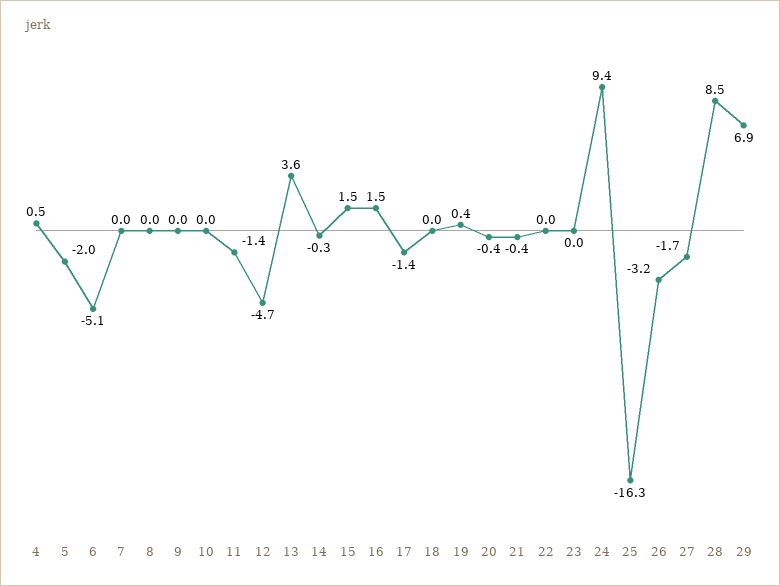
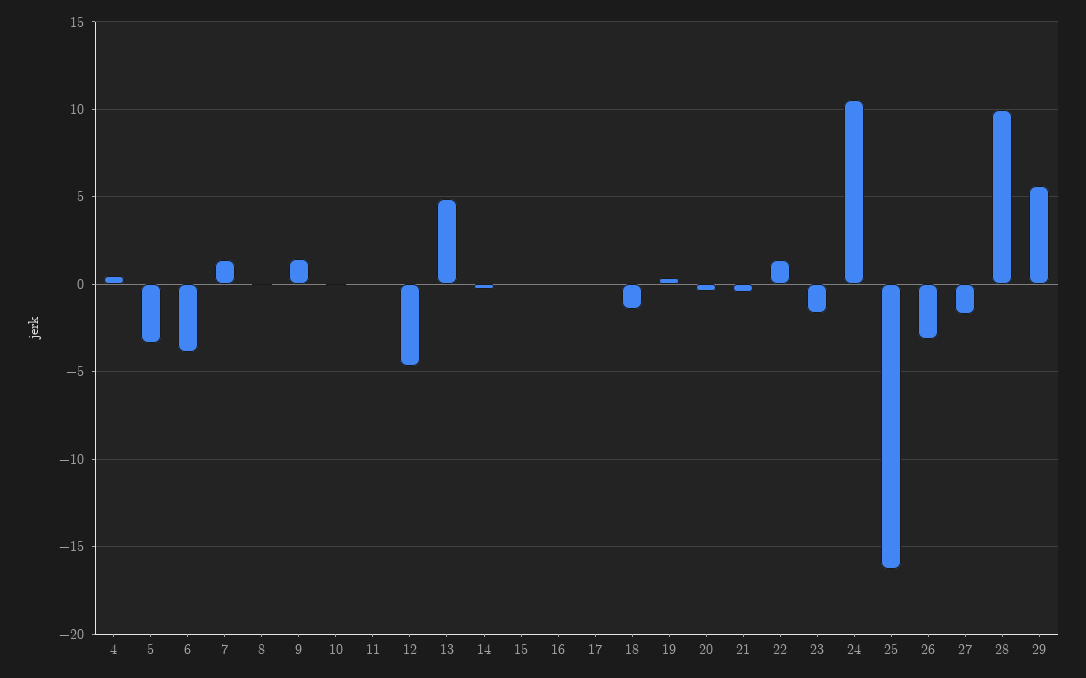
  {
    "4": 0.5,
-   "5": -2,
+   "5": -3.5,
-   "6": -5.1,
+   "6": -4,
-   "7": 0,
+   "7": 1.5,
    "8": 0,
-   "9": 0,
+   "9": 1.5,
    "10": 0,
-   "11": -1.4,
+   "11": 0,
    "12": -4.7,
-   "13": 3.6,
+   "13": 5,
    "14": -0.3,
-   "15": 1.5,
+   "15": 0,
-   "16": 1.5,
+   "16": 0,
-   "17": -1.4,
+   "17": 0,
-   "18": 0,
+   "18": -1.5,
    "19": 0.4,
    "20": -0.4,
    "21": -0.4,
-   "22": 0,
+   "22": 1.5,
-   "23": 0,
+   "23": -1.5,
-   "24": 9.4,
+   "24": 10.5,
    "25": -16.3,
    "26": -3.2,
    "27": -1.7,
-   "28": 8.5,
+   "28": 10,
-   "29": 6.9
+   "29": 5.5
  }

